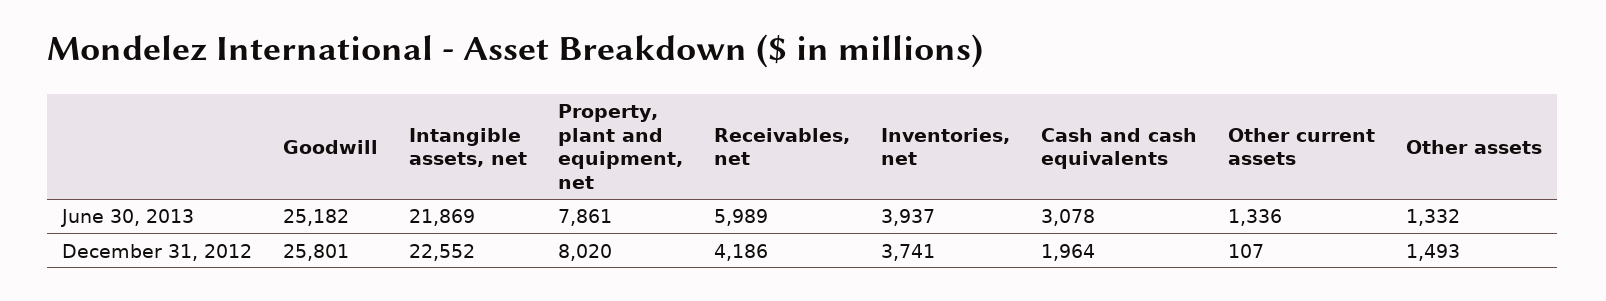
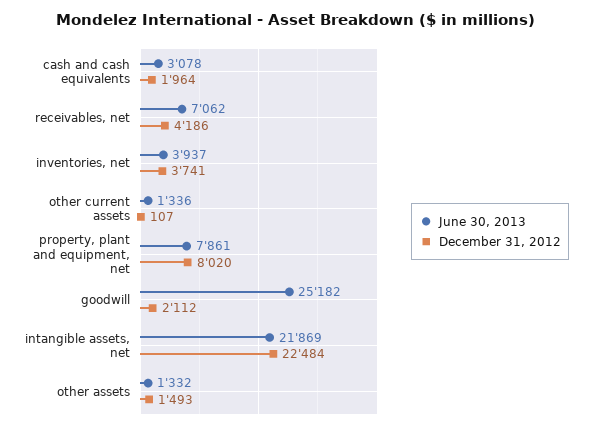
  {
    "June 30, 2013": {
      "Goodwill": 25182,
      "Intangible assets, net": 21869,
      "Property, plant and equipment, net": 7861,
-     "Receivables, net": 5989,
+     "Receivables, net": 7062,
      "Inventories, net": 3937,
      "Cash and cash equivalents": 3078,
      "Other current assets": 1336,
      "Other assets": 1332
    },
    "December 31, 2012": {
-     "Goodwill": 25801,
+     "Goodwill": 2112,
-     "Intangible assets, net": 22552,
+     "Intangible assets, net": 22484,
      "Property, plant and equipment, net": 8020,
      "Receivables, net": 4186,
      "Inventories, net": 3741,
      "Cash and cash equivalents": 1964,
      "Other current assets": 107,
      "Other assets": 1493
    }
  }

